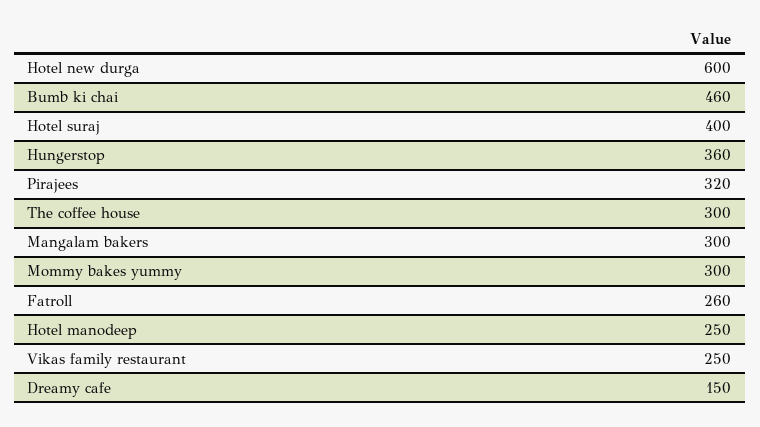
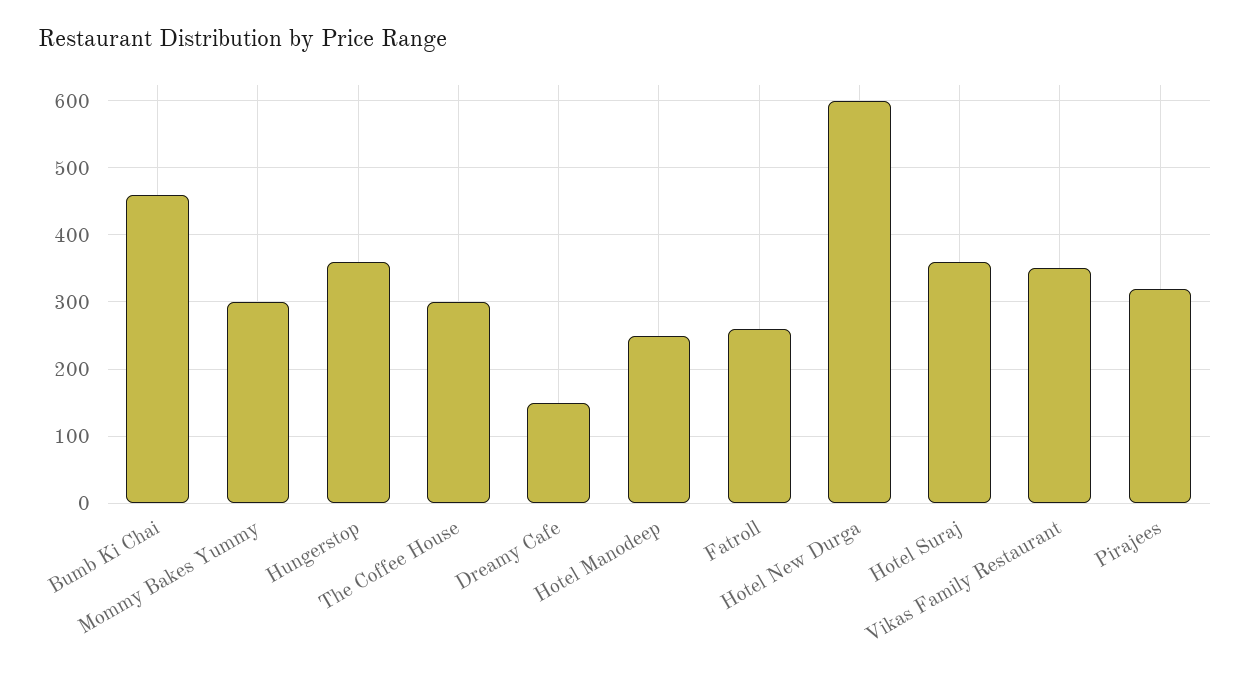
  {
    "Hotel new durga": 600,
    "Bumb ki chai": 460,
-   "Hotel suraj": 400,
+   "Hotel suraj": 360,
    "Hungerstop": 360,
    "Pirajees": 320,
    "The coffee house": 300,
-   "Mangalam bakers": 300,
    "Mommy bakes yummy": 300,
    "Fatroll": 260,
    "Hotel manodeep": 250,
-   "Vikas family restaurant": 250,
+   "Vikas family restaurant": 350,
    "Dreamy cafe": 150
  }

